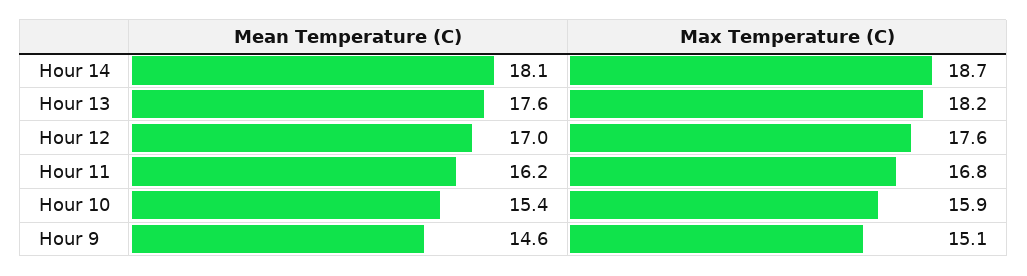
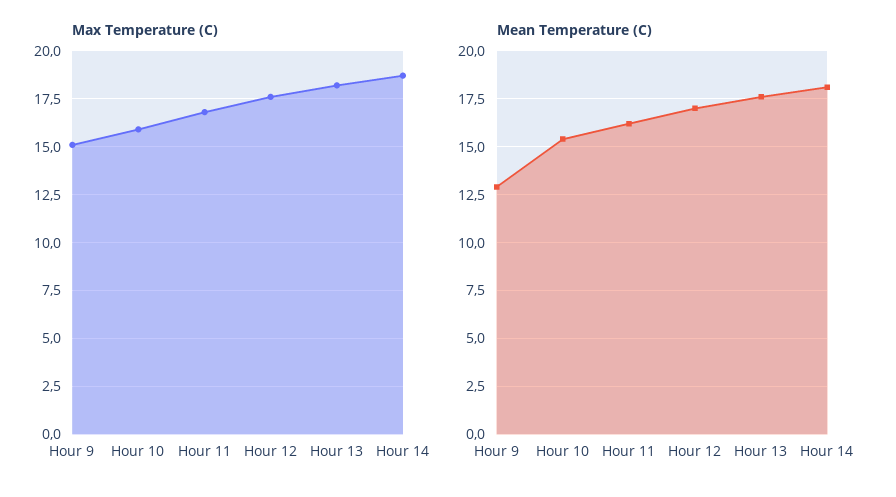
  {
    "Mean Temperature (C)": {
      "Hour 14": 18.1,
      "Hour 13": 17.6,
      "Hour 12": 17,
      "Hour 11": 16.2,
      "Hour 10": 15.4,
-     "Hour 9": 14.6
+     "Hour 9": 13
    },
    "Max Temperature (C)": {
      "Hour 14": 18.7,
      "Hour 13": 18.2,
      "Hour 12": 17.6,
      "Hour 11": 16.8,
      "Hour 10": 15.9,
      "Hour 9": 15.1
    }
  }

